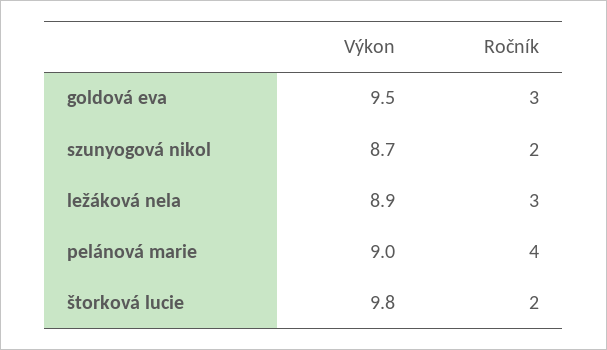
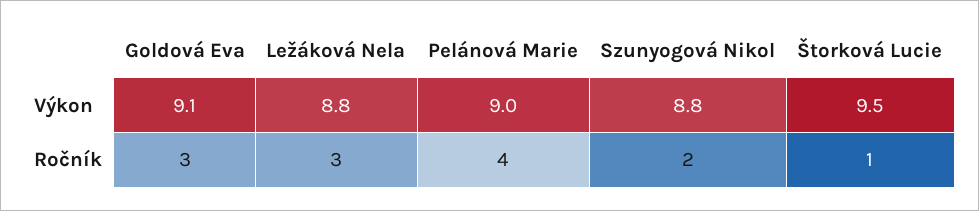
  {
    "Výkon": {
-     "goldová eva": 9.5,
+     "goldová eva": 9.1,
-     "szunyogová nikol": 8.7,
+     "szunyogová nikol": 8.8,
-     "ležáková nela": 8.9,
+     "ležáková nela": 8.8,
      "pelánová marie": 9,
-     "štorková lucie": 9.8
+     "štorková lucie": 9.5
    },
    "Ročník": {
      "goldová eva": 3,
      "szunyogová nikol": 2,
      "ležáková nela": 3,
      "pelánová marie": 4,
-     "štorková lucie": 2
+     "štorková lucie": 1
    }
  }

